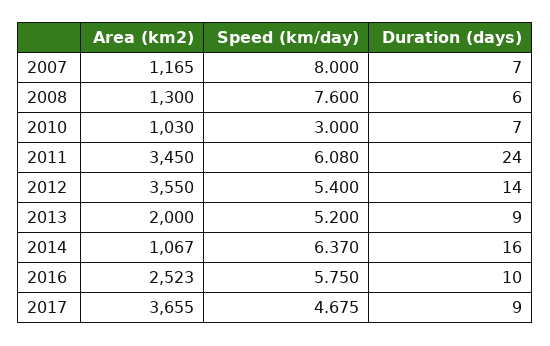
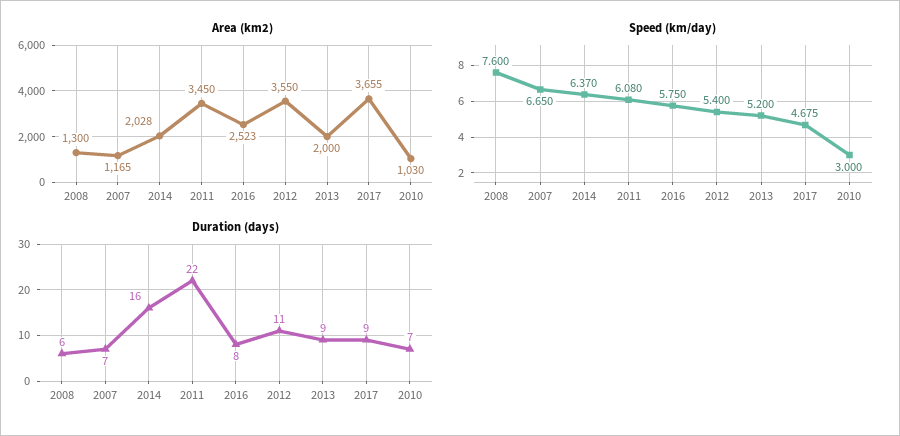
  {
    "Area (km2)": {
      "2007": 1165,
      "2008": 1300,
      "2010": 1030,
      "2011": 3450,
      "2012": 3550,
      "2013": 2000,
-     "2014": 1067,
+     "2014": 2028,
      "2016": 2523,
      "2017": 3655
    },
    "Speed (km/day)": {
-     "2007": 8,
+     "2007": 6.65,
      "2008": 7.6,
      "2010": 3,
      "2011": 6.08,
      "2012": 5.4,
      "2013": 5.2,
      "2014": 6.37,
      "2016": 5.75,
      "2017": 4.675
    },
    "Duration (days)": {
      "2007": 7,
      "2008": 6,
      "2010": 7,
-     "2011": 24,
+     "2011": 22,
-     "2012": 14,
+     "2012": 11,
      "2013": 9,
      "2014": 16,
-     "2016": 10,
+     "2016": 8,
      "2017": 9
    }
  }

